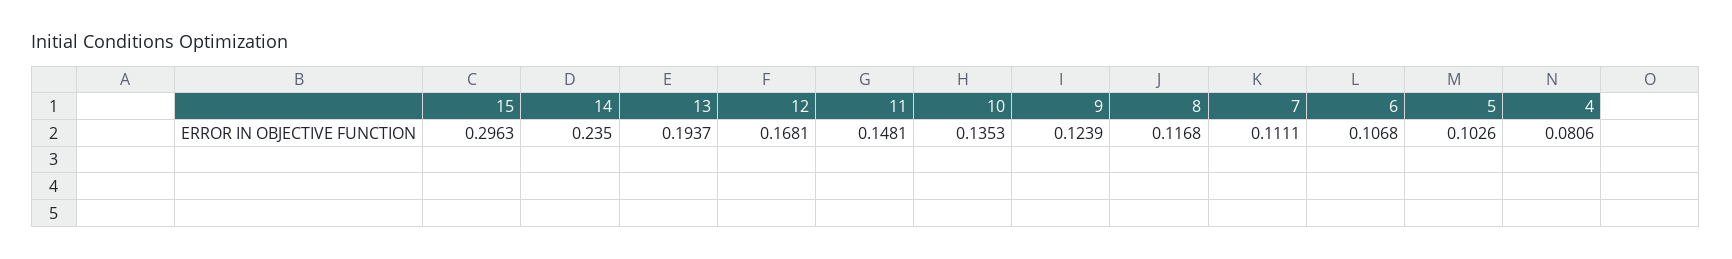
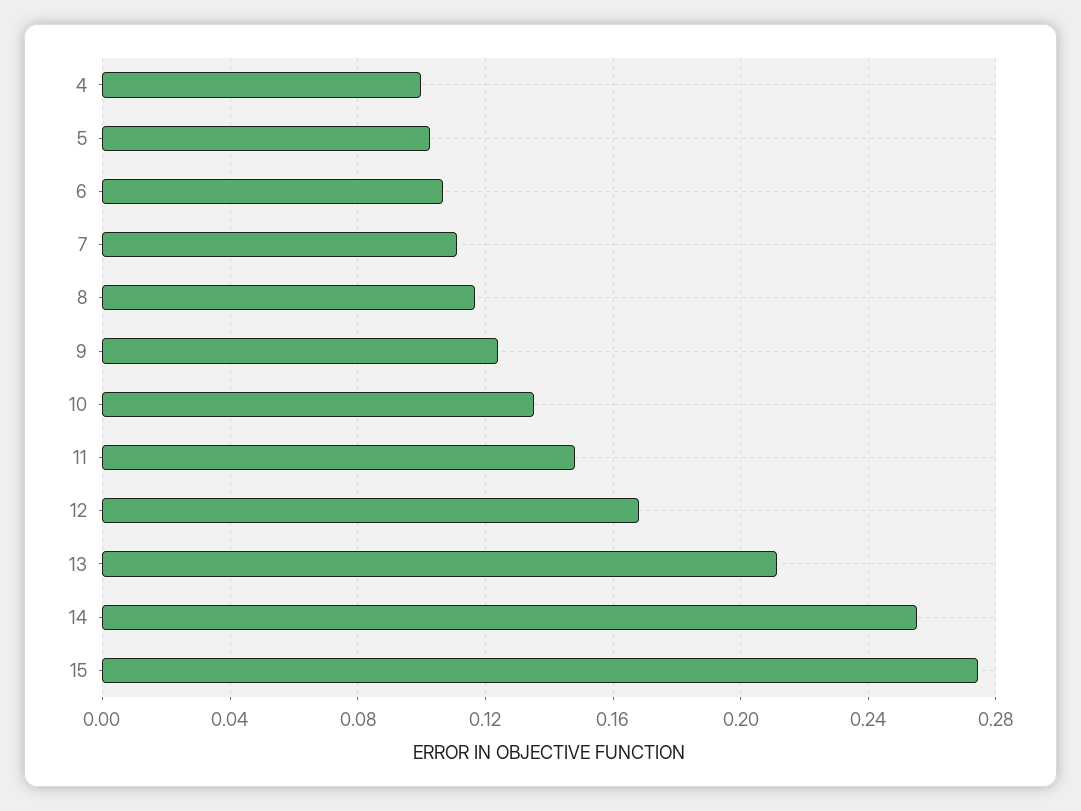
  {
-   "15": 0.2963,
+   "15": 0.275,
-   "14": 0.235,
+   "14": 0.255,
-   "13": 0.1937,
+   "13": 0.21,
    "12": 0.1681,
    "11": 0.1481,
    "10": 0.1353,
    "9": 0.1239,
    "8": 0.1168,
    "7": 0.1111,
    "6": 0.1068,
    "5": 0.1026,
-   "4": 0.0806
+   "4": 0.1
  }

